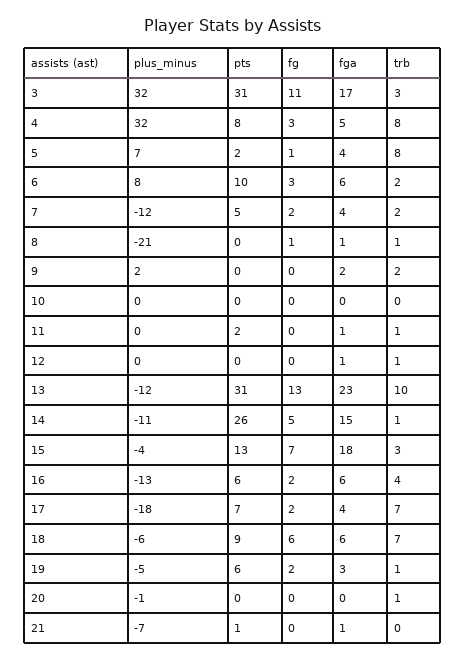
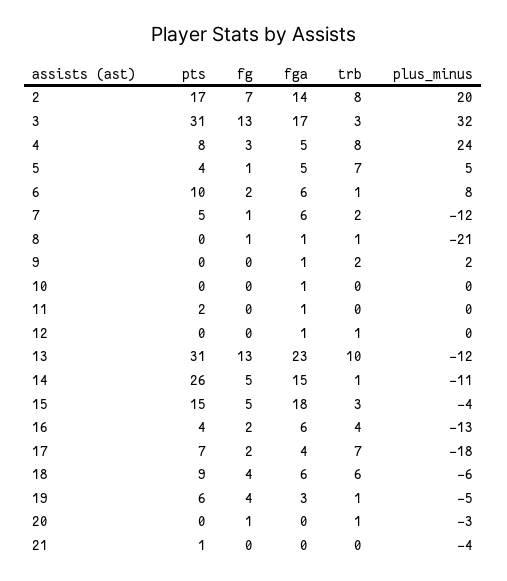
  {
    "plus_minus": {
      "3": 32,
-     "4": 32,
+     "4": 24,
-     "5": 7,
+     "5": 5,
      "6": 8,
      "7": -12,
      "8": -21,
      "9": 2,
      "10": 0,
      "11": 0,
      "12": 0,
      "13": -12,
      "14": -11,
      "15": -4,
      "16": -13,
      "17": -18,
      "18": -6,
      "19": -5,
-     "20": -1,
+     "20": -3,
-     "21": -7
+     "21": -4,
+     "2": 20
    },
    "pts": {
      "3": 31,
      "4": 8,
-     "5": 2,
+     "5": 4,
      "6": 10,
      "7": 5,
      "8": 0,
      "9": 0,
      "10": 0,
      "11": 2,
      "12": 0,
      "13": 31,
      "14": 26,
-     "15": 13,
+     "15": 15,
-     "16": 6,
+     "16": 4,
      "17": 7,
      "18": 9,
      "19": 6,
      "20": 0,
-     "21": 1
+     "21": 1,
+     "2": 17
    },
    "fg": {
-     "3": 11,
+     "3": 13,
      "4": 3,
      "5": 1,
-     "6": 3,
+     "6": 2,
-     "7": 2,
+     "7": 1,
      "8": 1,
      "9": 0,
      "10": 0,
      "11": 0,
      "12": 0,
      "13": 13,
      "14": 5,
-     "15": 7,
+     "15": 5,
      "16": 2,
      "17": 2,
-     "18": 6,
+     "18": 4,
-     "19": 2,
+     "19": 4,
-     "20": 0,
+     "20": 1,
-     "21": 0
+     "21": 0,
+     "2": 7
    },
    "fga": {
      "3": 17,
      "4": 5,
-     "5": 4,
+     "5": 5,
      "6": 6,
-     "7": 4,
+     "7": 6,
      "8": 1,
-     "9": 2,
+     "9": 1,
-     "10": 0,
+     "10": 1,
      "11": 1,
      "12": 1,
      "13": 23,
      "14": 15,
      "15": 18,
      "16": 6,
      "17": 4,
      "18": 6,
      "19": 3,
      "20": 0,
-     "21": 1
+     "21": 0,
+     "2": 14
    },
    "trb": {
      "3": 3,
      "4": 8,
-     "5": 8,
+     "5": 7,
-     "6": 2,
+     "6": 1,
      "7": 2,
      "8": 1,
      "9": 2,
      "10": 0,
-     "11": 1,
+     "11": 0,
      "12": 1,
      "13": 10,
      "14": 1,
      "15": 3,
      "16": 4,
      "17": 7,
-     "18": 7,
+     "18": 6,
      "19": 1,
      "20": 1,
-     "21": 0
+     "21": 0,
+     "2": 8
    }
  }

